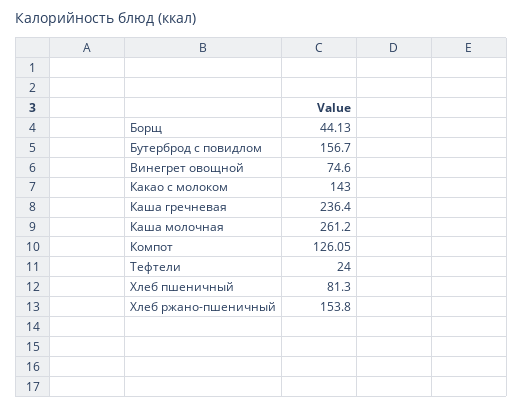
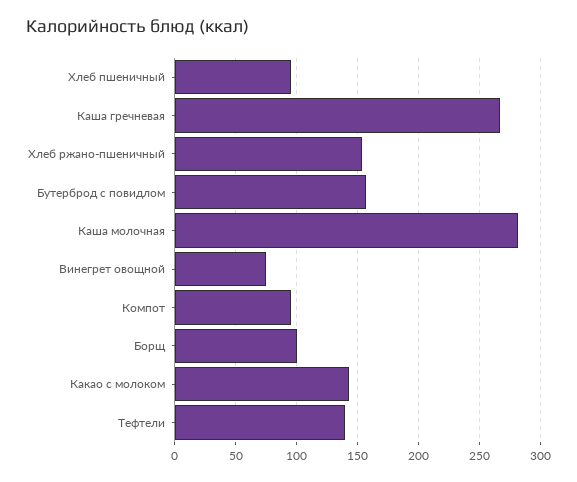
  {
-   "Борщ": 44.13,
+   "Борщ": 100,
    "Бутерброд с повидлом": 156.7,
    "Винегрет овощной": 74.6,
    "Какао с молоком": 143,
-   "Каша гречневая": 236.4,
+   "Каша гречневая": 265,
-   "Каша молочная": 261.2,
+   "Каша молочная": 280,
-   "Компот": 126.05,
+   "Компот": 95,
-   "Тефтели": 24,
+   "Тефтели": 140,
-   "Хлеб пшеничный": 81.3,
+   "Хлеб пшеничный": 95,
    "Хлеб ржано-пшеничный": 153.8
  }

